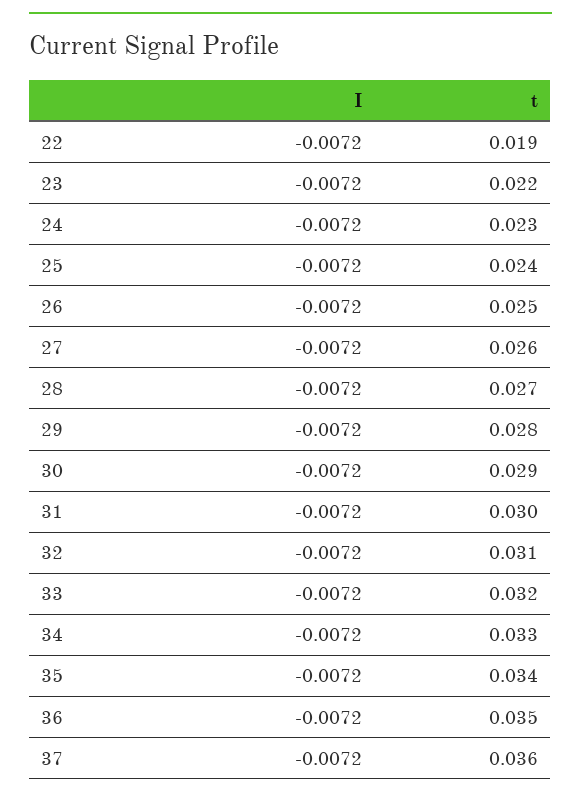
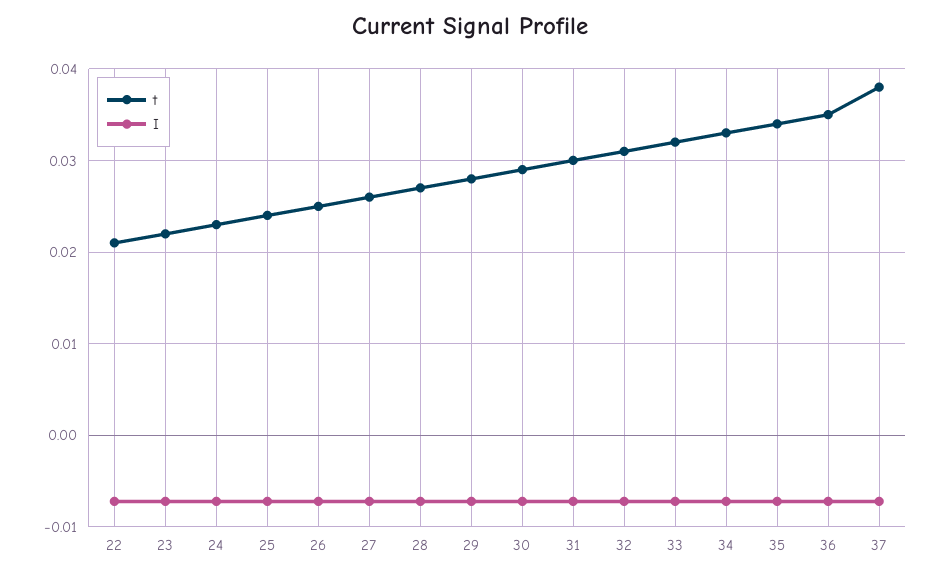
  {
    "I": {
      "22": -0.0072,
      "23": -0.0072,
      "24": -0.0072,
      "25": -0.0072,
      "26": -0.0072,
      "27": -0.0072,
      "28": -0.0072,
      "29": -0.0072,
      "30": -0.0072,
      "31": -0.0072,
      "32": -0.0072,
      "33": -0.0072,
      "34": -0.0072,
      "35": -0.0072,
      "36": -0.0072,
      "37": -0.0072
    },
    "t": {
-     "22": 0.019,
+     "22": 0.021,
      "23": 0.022,
      "24": 0.023,
      "25": 0.024,
      "26": 0.025,
      "27": 0.026,
      "28": 0.027,
      "29": 0.028,
      "30": 0.029,
      "31": 0.03,
      "32": 0.031,
      "33": 0.032,
      "34": 0.033,
      "35": 0.034,
      "36": 0.035,
-     "37": 0.036
+     "37": 0.038
    }
  }

